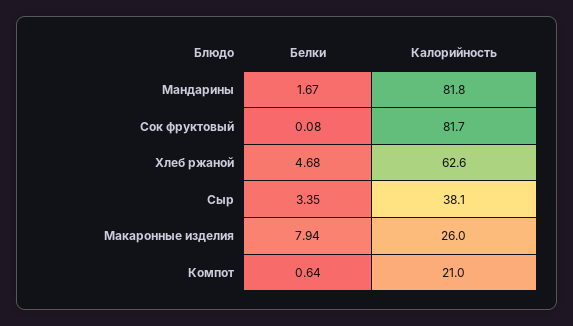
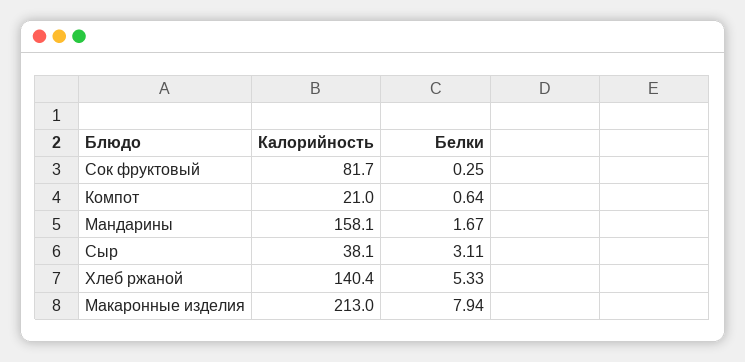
  {
    "Белки": {
      "Мандарины": 1.67,
-     "Сок фруктовый": 0.08,
+     "Сок фруктовый": 0.25,
-     "Хлеб ржаной": 4.68,
+     "Хлеб ржаной": 5.33,
-     "Сыр": 3.35,
+     "Сыр": 3.11,
      "Макаронные изделия": 7.94,
      "Компот": 0.64
    },
    "Калорийность": {
-     "Мандарины": 81.8,
+     "Мандарины": 158.1,
      "Сок фруктовый": 81.7,
-     "Хлеб ржаной": 62.6,
+     "Хлеб ржаной": 140.4,
      "Сыр": 38.1,
-     "Макаронные изделия": 26,
+     "Макаронные изделия": 213,
      "Компот": 21
    }
  }

